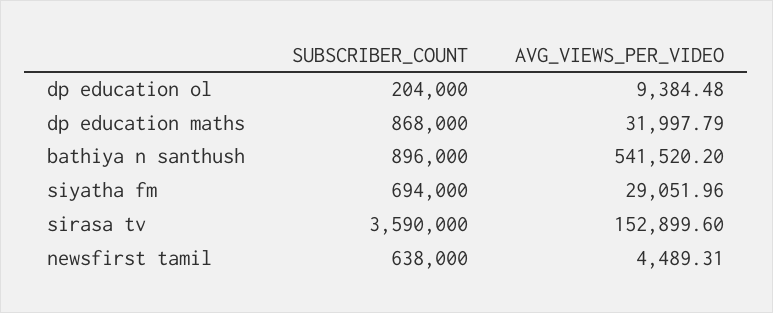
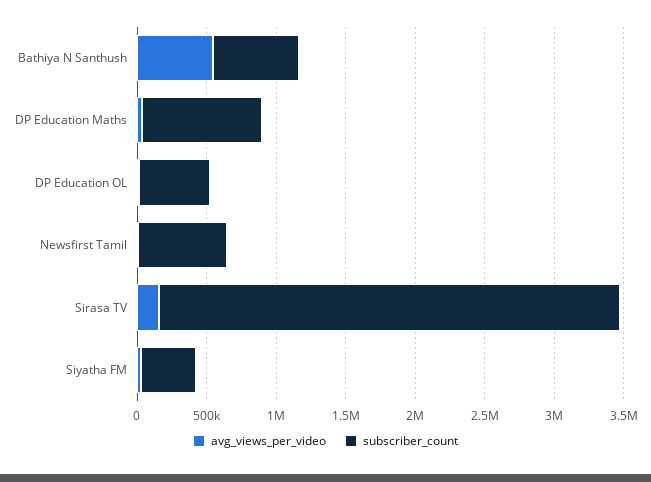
  {
    "SUBSCRIBER_COUNT": {
-     "dp education ol": 204000,
+     "dp education ol": 500000,
      "dp education maths": 868000,
-     "bathiya n santhush": 896000,
+     "bathiya n santhush": 600000,
-     "siyatha fm": 694000,
+     "siyatha fm": 400000,
-     "sirasa tv": 3590000,
+     "sirasa tv": 3300000,
      "newsfirst tamil": 638000
    },
    "AVG_VIEWS_PER_VIDEO": {
      "dp education ol": 9384.48,
      "dp education maths": 31997.79,
      "bathiya n santhush": 541520.2,
      "siyatha fm": 29051.96,
      "sirasa tv": 152899.6,
      "newsfirst tamil": 4489.31
    }
  }

